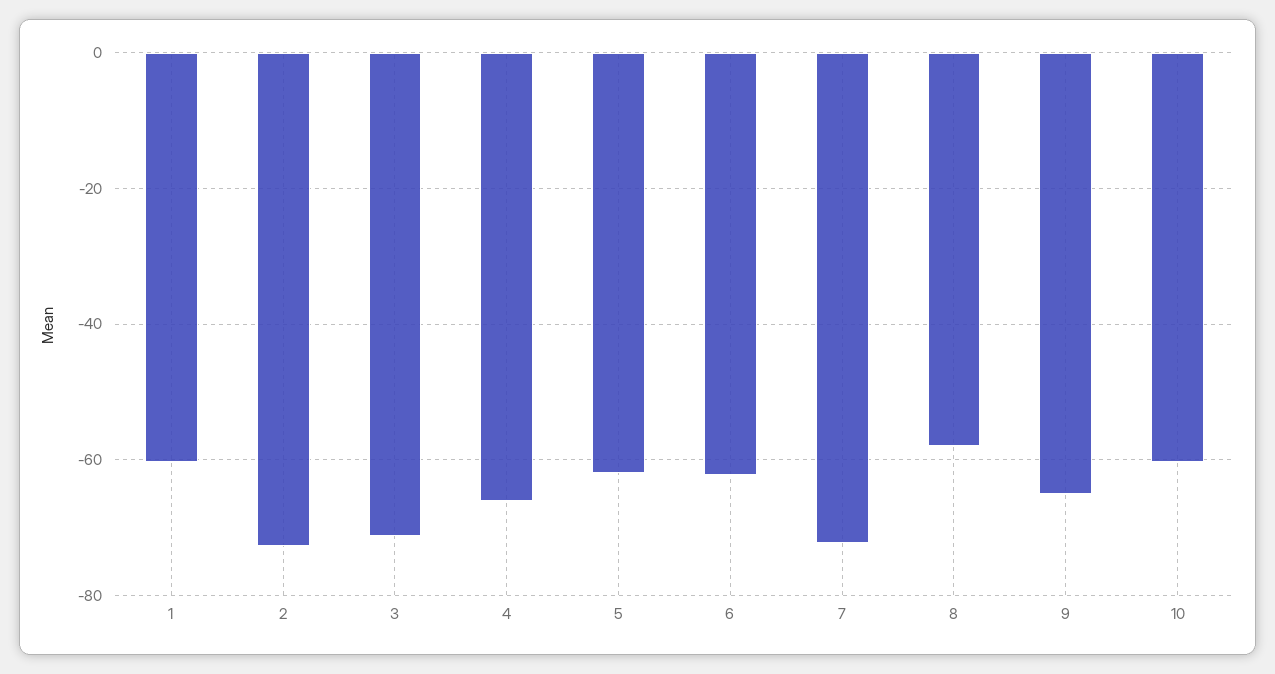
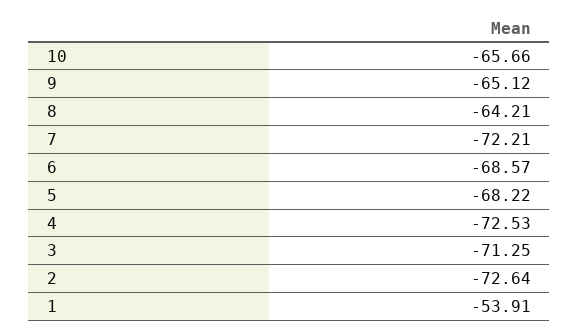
  {
-   "1": -60,
+   "1": -53.91,
    "2": -72.64,
    "3": -71.25,
-   "4": -66,
+   "4": -72.53,
-   "5": -62,
+   "5": -68.22,
-   "6": -62,
+   "6": -68.57,
    "7": -72.21,
-   "8": -58,
+   "8": -64.21,
    "9": -65.12,
-   "10": -60
+   "10": -65.66
  }

